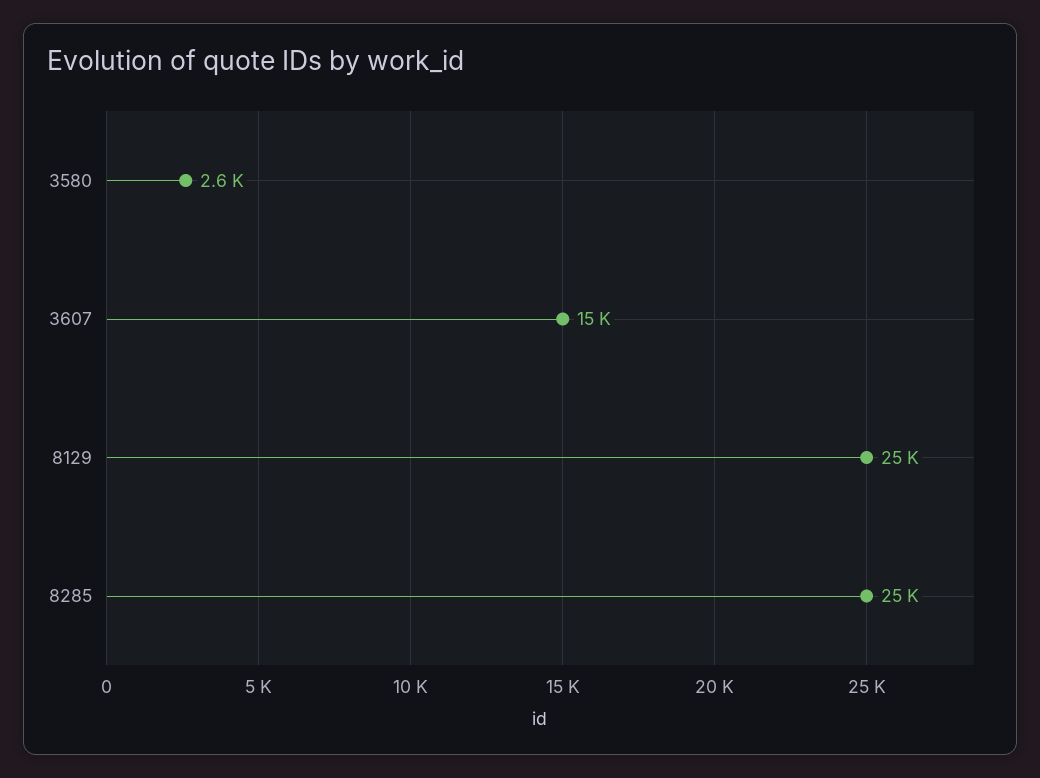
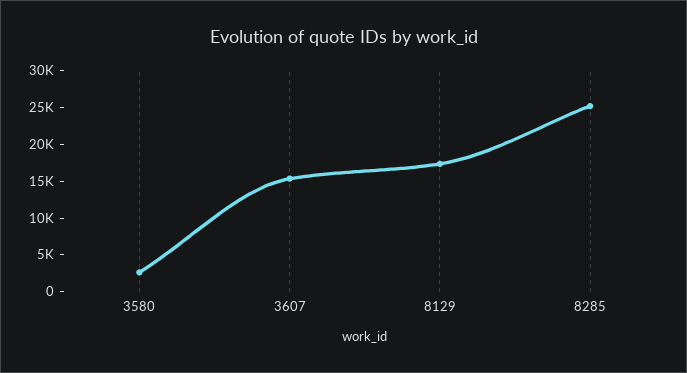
  {
    "3580": 2600,
    "3607": 15000,
-   "8129": 25000,
+   "8129": 17500,
    "8285": 25000
  }

